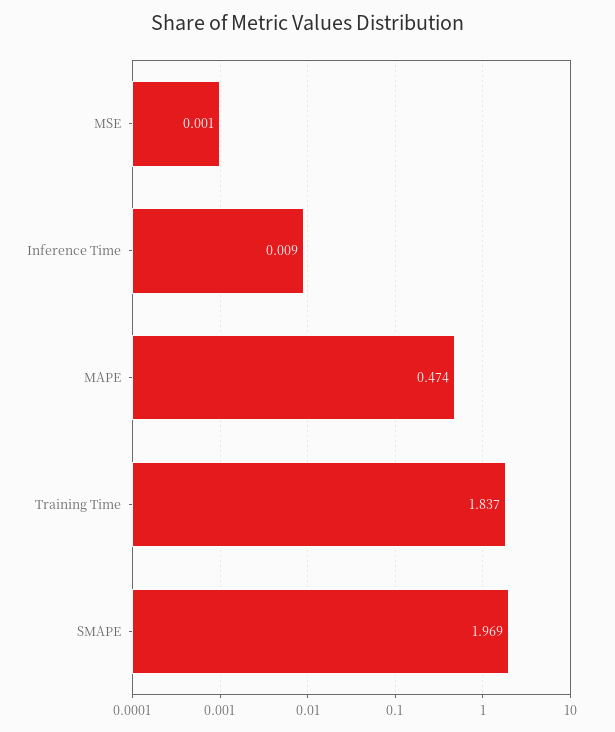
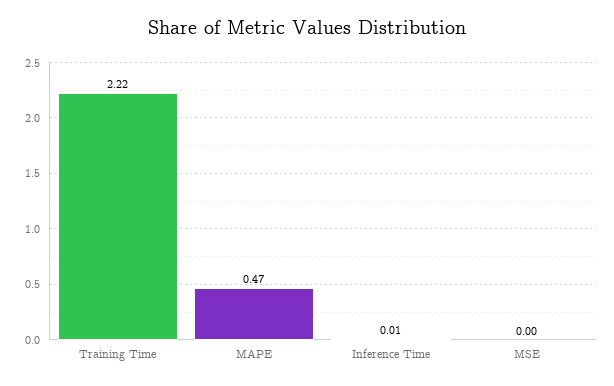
  {
    "MSE": 0.001,
    "Inference Time": 0.009,
    "MAPE": 0.474,
-   "Training Time": 1.837,
+   "Training Time": 2.22
-   "SMAPE": 1.969
  }

